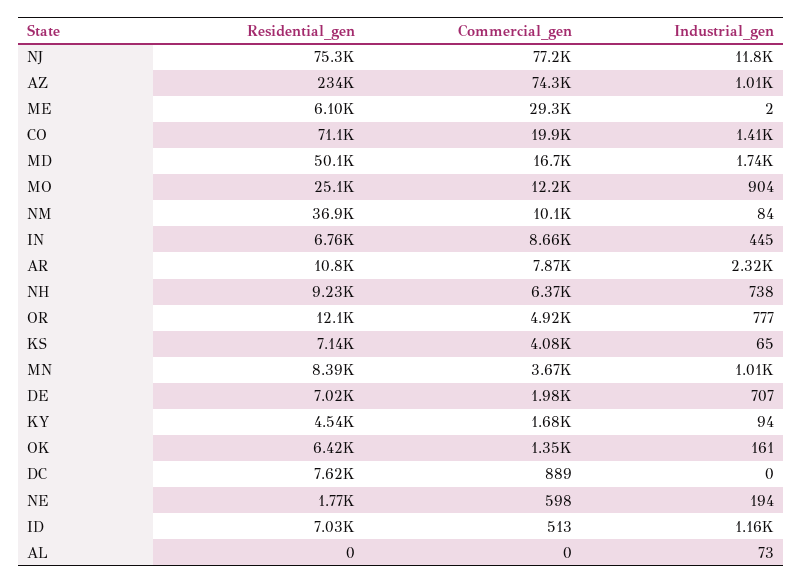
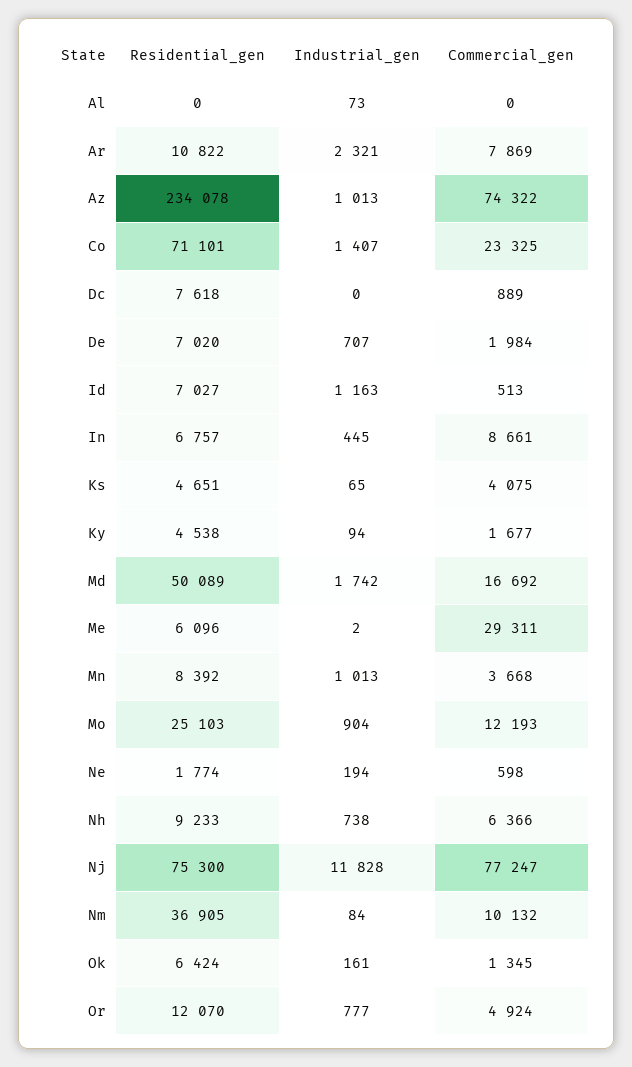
  {
    "Residential_gen": {
      "NJ": 75300,
      "AZ": 234078,
      "ME": 6096,
      "CO": 71101,
      "MD": 50089,
      "MO": 25103,
      "NM": 36905,
      "IN": 6757,
      "AR": 10822,
      "NH": 9233,
      "OR": 12070,
-     "KS": 7140,
+     "KS": 4651,
      "MN": 8392,
      "DE": 7020,
      "KY": 4538,
      "OK": 6424,
      "DC": 7618,
      "NE": 1774,
      "ID": 7027,
      "AL": 0
    },
    "Commercial_gen": {
      "NJ": 77247,
      "AZ": 74322,
      "ME": 29311,
-     "CO": 19900,
+     "CO": 23325,
      "MD": 16692,
      "MO": 12193,
      "NM": 10132,
      "IN": 8661,
      "AR": 7869,
      "NH": 6366,
      "OR": 4924,
      "KS": 4075,
      "MN": 3668,
      "DE": 1984,
      "KY": 1677,
      "OK": 1345,
      "DC": 889,
      "NE": 598,
      "ID": 513,
      "AL": 0
    },
    "Industrial_gen": {
      "NJ": 11828,
      "AZ": 1013,
      "ME": 2,
      "CO": 1407,
      "MD": 1742,
      "MO": 904,
      "NM": 84,
      "IN": 445,
      "AR": 2321,
      "NH": 738,
      "OR": 777,
      "KS": 65,
      "MN": 1013,
      "DE": 707,
      "KY": 94,
      "OK": 161,
      "DC": 0,
      "NE": 194,
      "ID": 1163,
      "AL": 73
    }
  }

